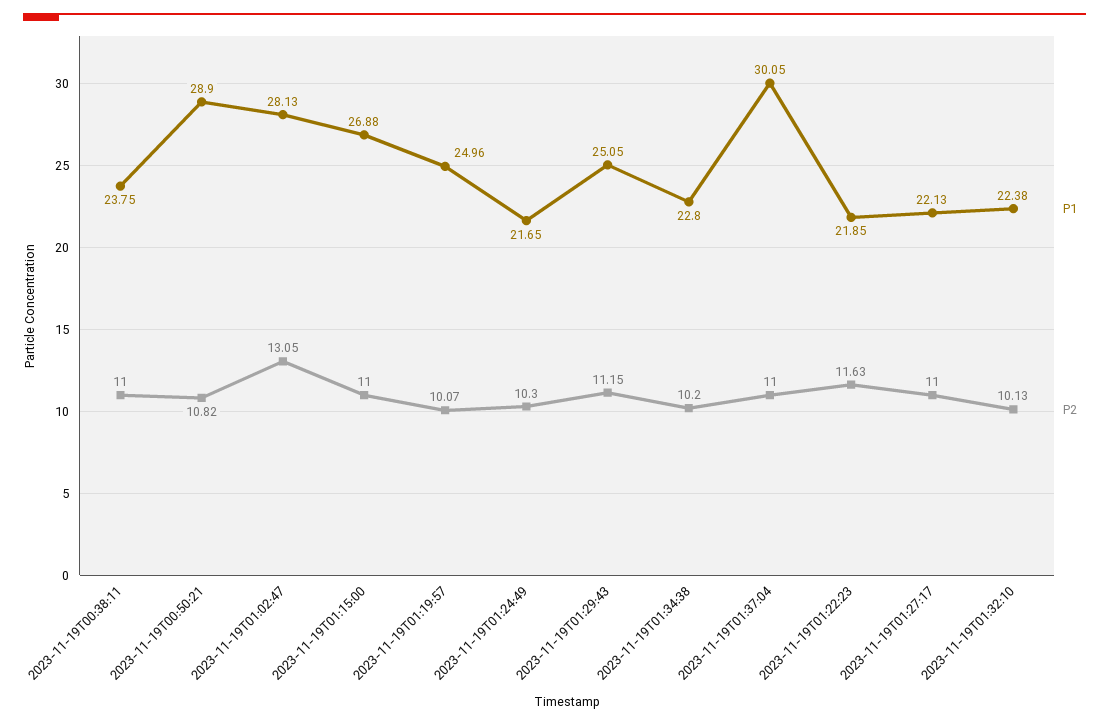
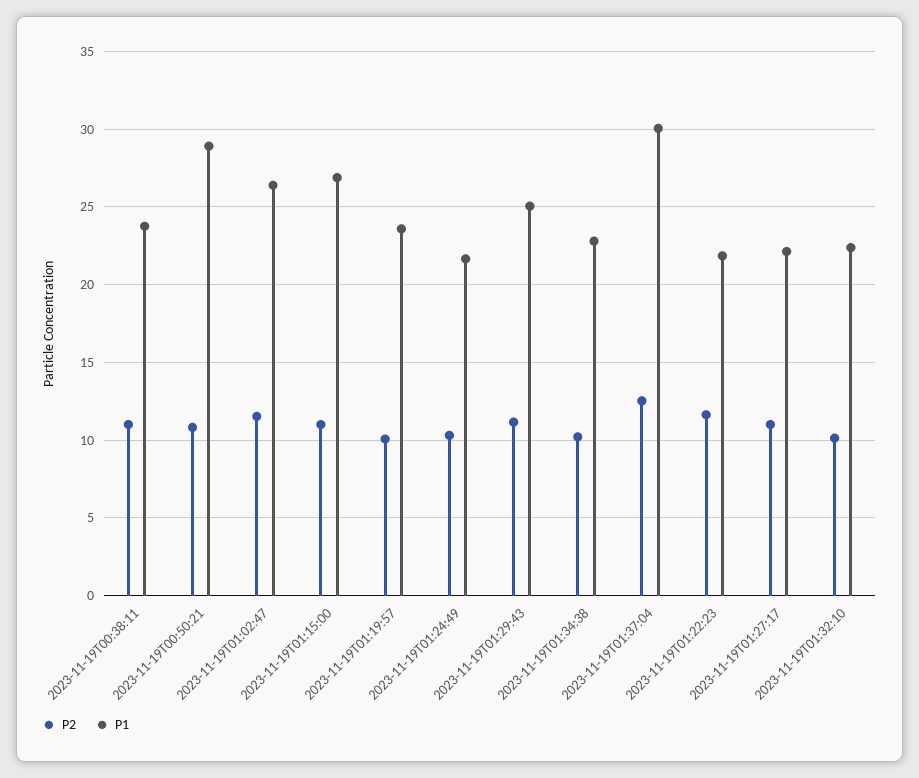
  {
    "P1": {
      "2023-11-19T00:38:11": 23.75,
      "2023-11-19T00:50:21": 28.9,
-     "2023-11-19T01:02:47": 28.13,
+     "2023-11-19T01:02:47": 26.5,
      "2023-11-19T01:15:00": 26.88,
-     "2023-11-19T01:19:57": 24.96,
+     "2023-11-19T01:19:57": 23.5,
      "2023-11-19T01:24:49": 21.65,
      "2023-11-19T01:29:43": 25.05,
      "2023-11-19T01:34:38": 22.8,
      "2023-11-19T01:37:04": 30.05,
      "2023-11-19T01:22:23": 21.85,
      "2023-11-19T01:27:17": 22.13,
      "2023-11-19T01:32:10": 22.38
    },
    "P2": {
      "2023-11-19T00:38:11": 11,
      "2023-11-19T00:50:21": 10.82,
-     "2023-11-19T01:02:47": 13.05,
+     "2023-11-19T01:02:47": 11.5,
      "2023-11-19T01:15:00": 11,
      "2023-11-19T01:19:57": 10.07,
      "2023-11-19T01:24:49": 10.3,
      "2023-11-19T01:29:43": 11.15,
      "2023-11-19T01:34:38": 10.2,
-     "2023-11-19T01:37:04": 11,
+     "2023-11-19T01:37:04": 12.5,
      "2023-11-19T01:22:23": 11.63,
      "2023-11-19T01:27:17": 11,
      "2023-11-19T01:32:10": 10.13
    }
  }

